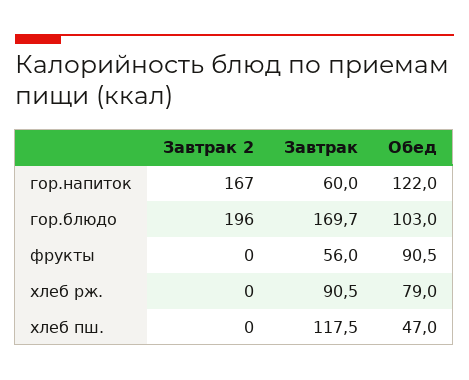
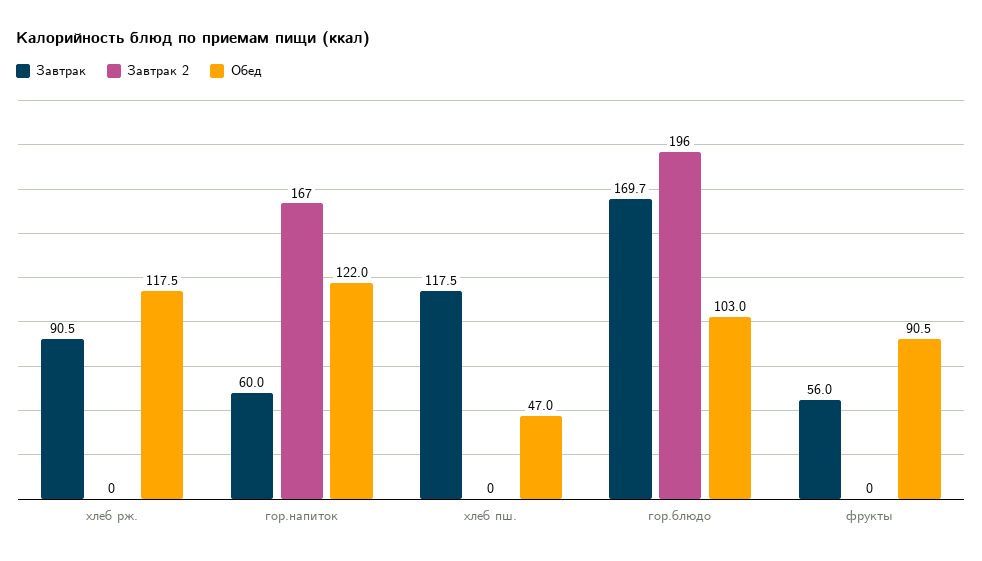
  {
    "Завтрак 2": {
      "гор.напиток": 167,
      "гор.блюдо": 196,
      "фрукты": 0,
      "хлеб рж.": 0,
      "хлеб пш.": 0
    },
    "Завтрак": {
      "гор.напиток": 60,
      "гор.блюдо": 169.7,
      "фрукты": 56,
      "хлеб рж.": 90.5,
      "хлеб пш.": 117.5
    },
    "Обед": {
      "гор.напиток": 122,
      "гор.блюдо": 103,
      "фрукты": 90.5,
-     "хлеб рж.": 79,
+     "хлеб рж.": 117.5,
      "хлеб пш.": 47
    }
  }

